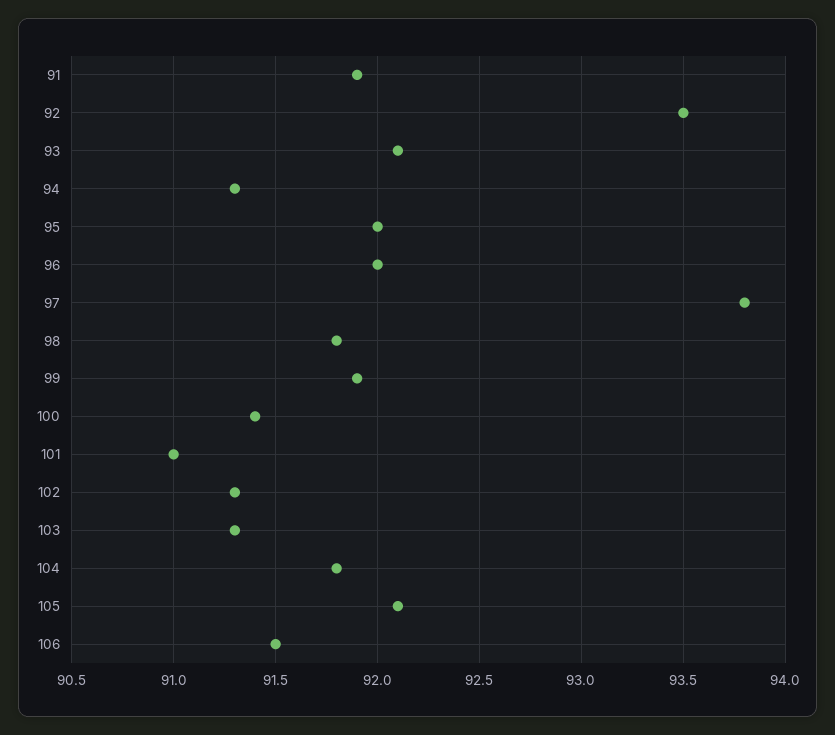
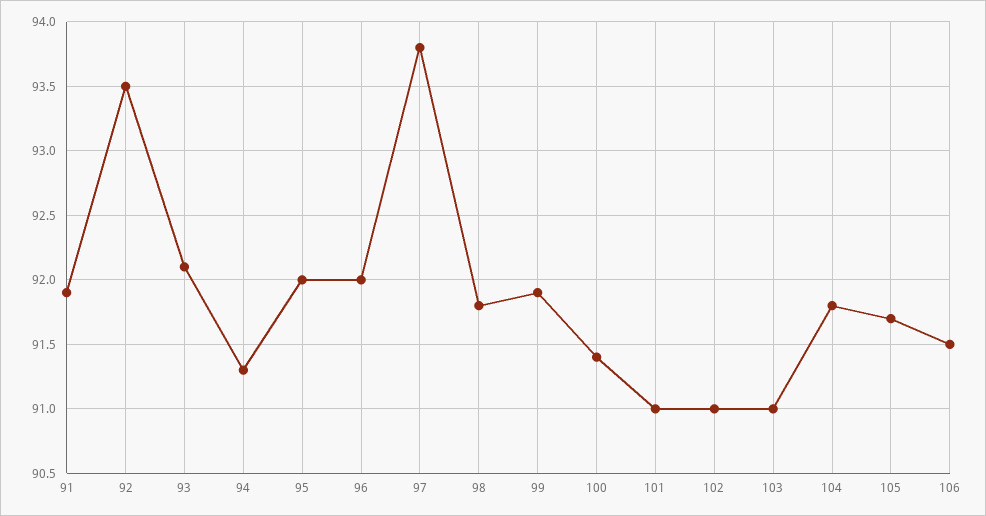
  {
    "91": 91.9,
    "92": 93.5,
    "93": 92.1,
    "94": 91.3,
    "95": 92,
    "96": 92,
    "97": 93.8,
    "98": 91.8,
    "99": 91.9,
    "100": 91.4,
    "101": 91,
-   "102": 91.3,
+   "102": 91,
-   "103": 91.3,
+   "103": 91,
    "104": 91.8,
-   "105": 92.1,
+   "105": 91.7,
    "106": 91.5
  }

